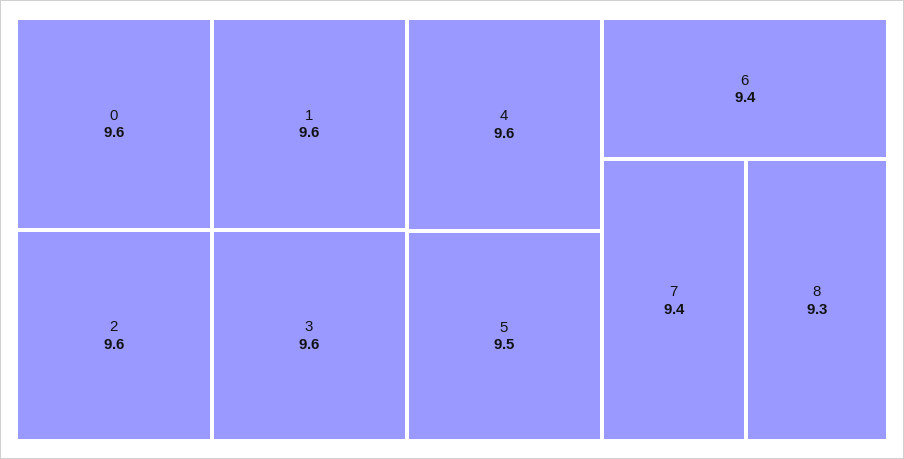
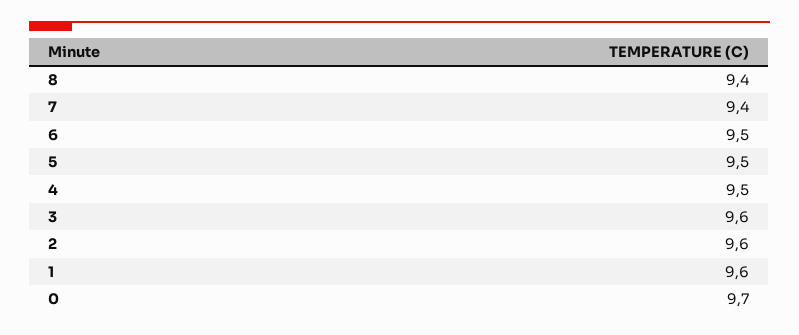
  {
-   "0": 9.6,
+   "0": 9.7,
    "1": 9.6,
    "2": 9.6,
    "3": 9.6,
-   "4": 9.6,
+   "4": 9.5,
    "5": 9.5,
-   "6": 9.4,
+   "6": 9.5,
    "7": 9.4,
-   "8": 9.3
+   "8": 9.4
  }

